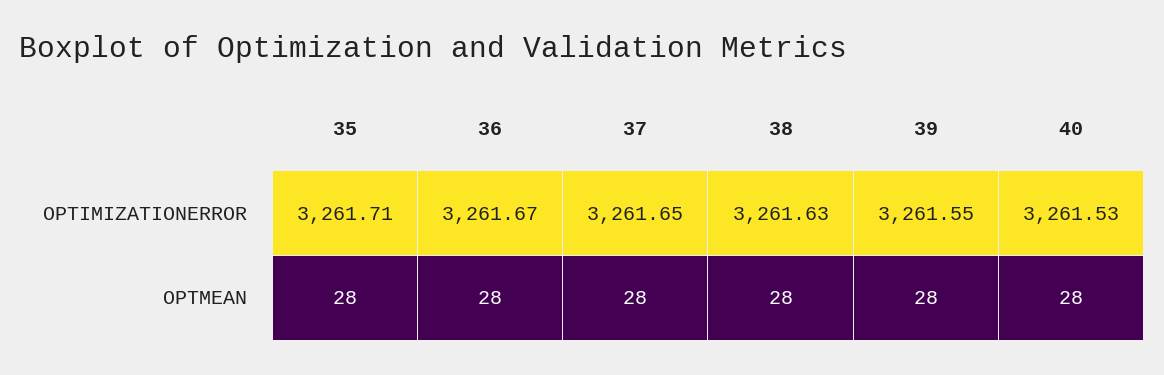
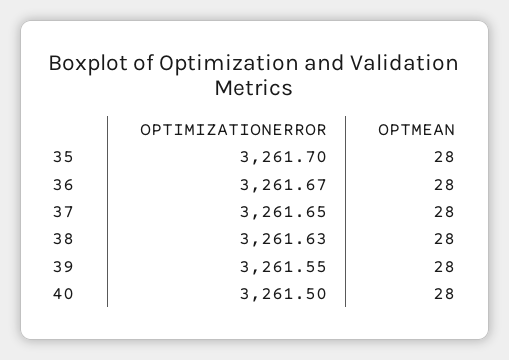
  {
    "35": {
-     "OPTIMIZATIONERROR": 3261.71,
+     "OPTIMIZATIONERROR": 3261.7,
      "OPTMEAN": 28
    },
    "36": {
      "OPTIMIZATIONERROR": 3261.67,
      "OPTMEAN": 28
    },
    "37": {
      "OPTIMIZATIONERROR": 3261.65,
      "OPTMEAN": 28
    },
    "38": {
      "OPTIMIZATIONERROR": 3261.63,
      "OPTMEAN": 28
    },
    "39": {
      "OPTIMIZATIONERROR": 3261.55,
      "OPTMEAN": 28
    },
    "40": {
-     "OPTIMIZATIONERROR": 3261.53,
+     "OPTIMIZATIONERROR": 3261.5,
      "OPTMEAN": 28
    }
  }

